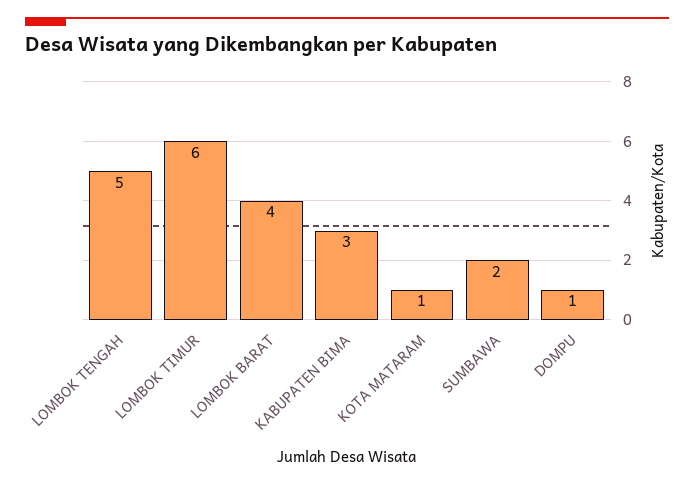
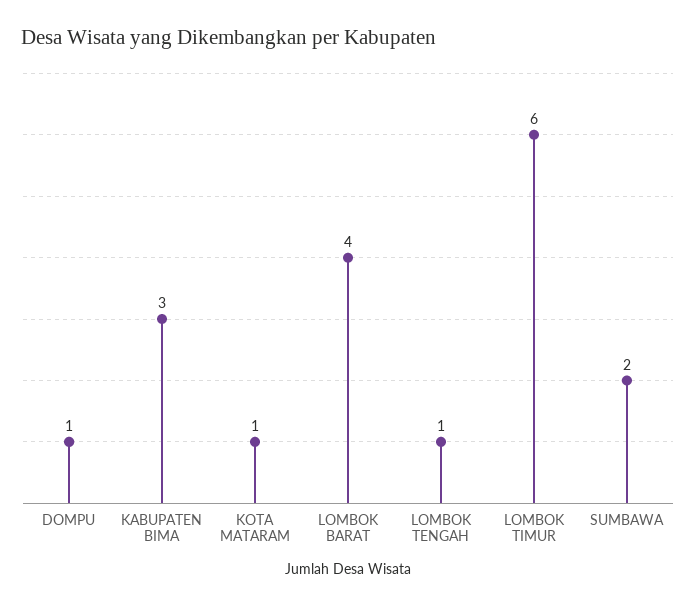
  {
-   "LOMBOK TENGAH": 5,
+   "LOMBOK TENGAH": 1,
    "LOMBOK TIMUR": 6,
    "LOMBOK BARAT": 4,
    "KABUPATEN BIMA": 3,
    "KOTA MATARAM": 1,
    "SUMBAWA": 2,
    "DOMPU": 1
  }

